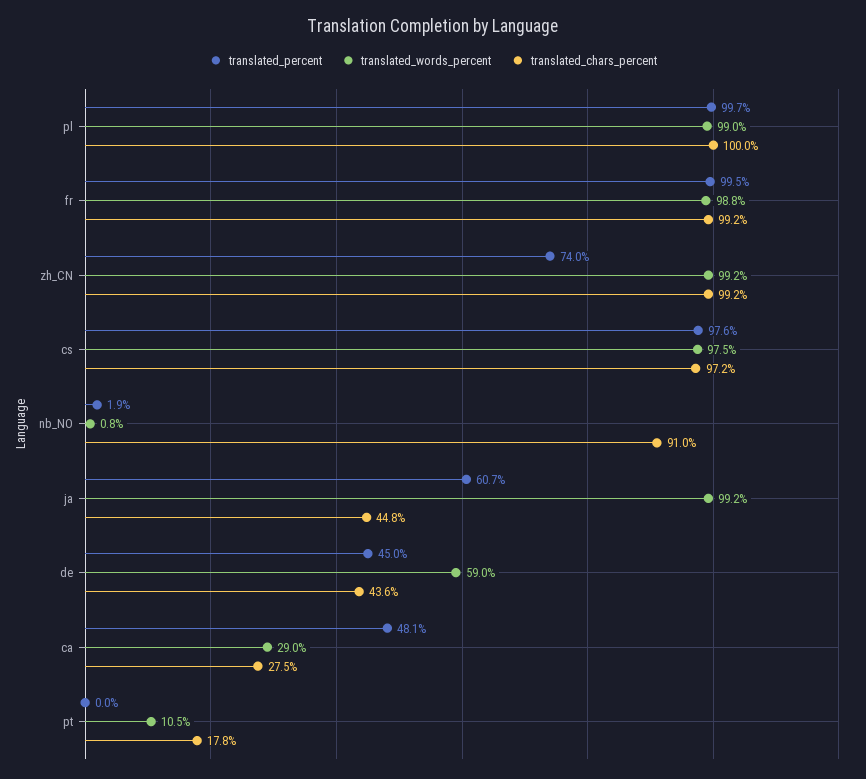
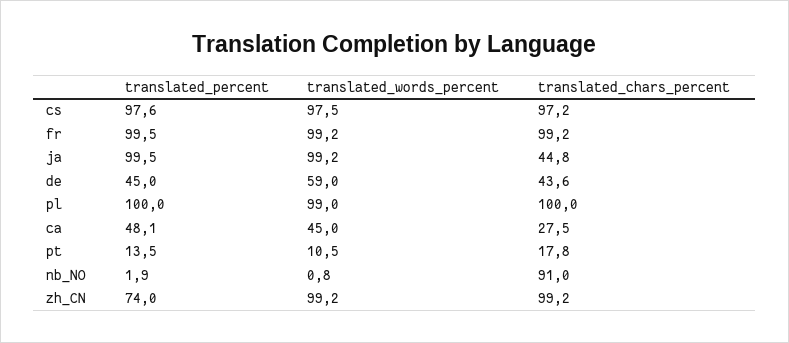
  {
    "translated_percent": {
-     "pl": 99.7,
+     "pl": 100,
      "fr": 99.5,
      "zh_CN": 74,
      "cs": 97.6,
      "nb_NO": 1.9,
-     "ja": 60.7,
+     "ja": 99.5,
      "de": 45,
      "ca": 48.1,
-     "pt": 0
+     "pt": 13.5
    },
    "translated_words_percent": {
      "pl": 99,
-     "fr": 98.8,
+     "fr": 99.2,
      "zh_CN": 99.2,
      "cs": 97.5,
      "nb_NO": 0.8,
      "ja": 99.2,
      "de": 59,
-     "ca": 29,
+     "ca": 45,
      "pt": 10.5
    },
    "translated_chars_percent": {
      "pl": 100,
      "fr": 99.2,
      "zh_CN": 99.2,
      "cs": 97.2,
      "nb_NO": 91,
      "ja": 44.8,
      "de": 43.6,
      "ca": 27.5,
      "pt": 17.8
    }
  }

